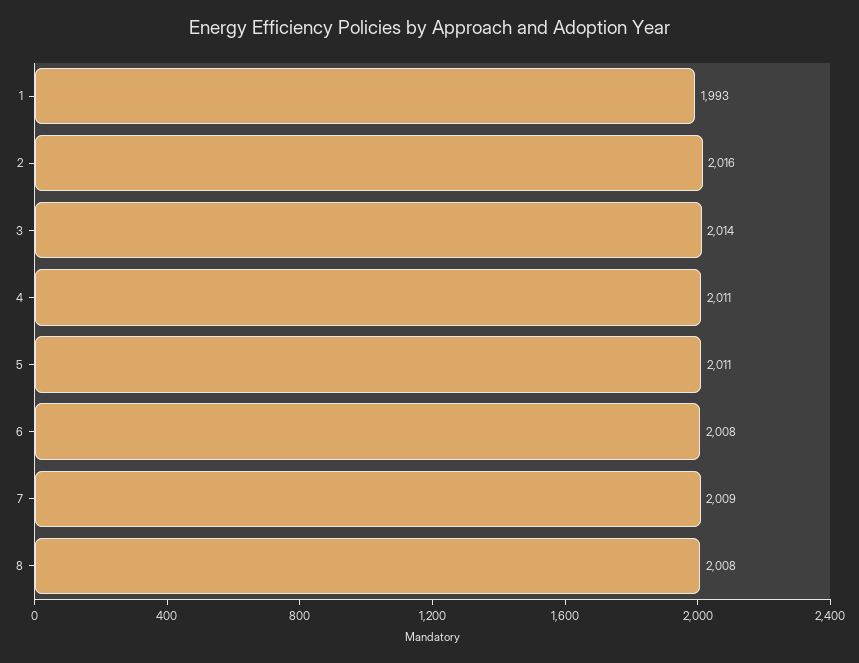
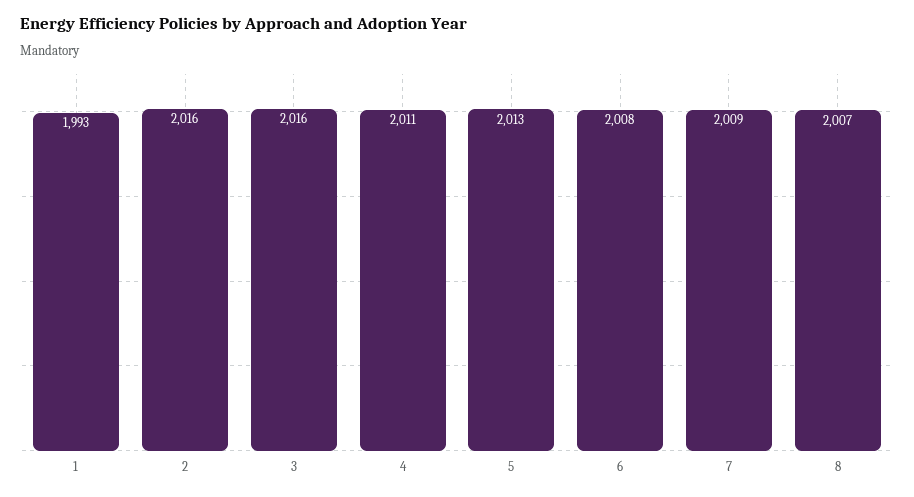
  {
    "1": 1993,
    "2": 2016,
-   "3": 2014,
+   "3": 2016,
    "4": 2011,
-   "5": 2011,
+   "5": 2013,
    "6": 2008,
    "7": 2009,
-   "8": 2008
+   "8": 2007
  }

